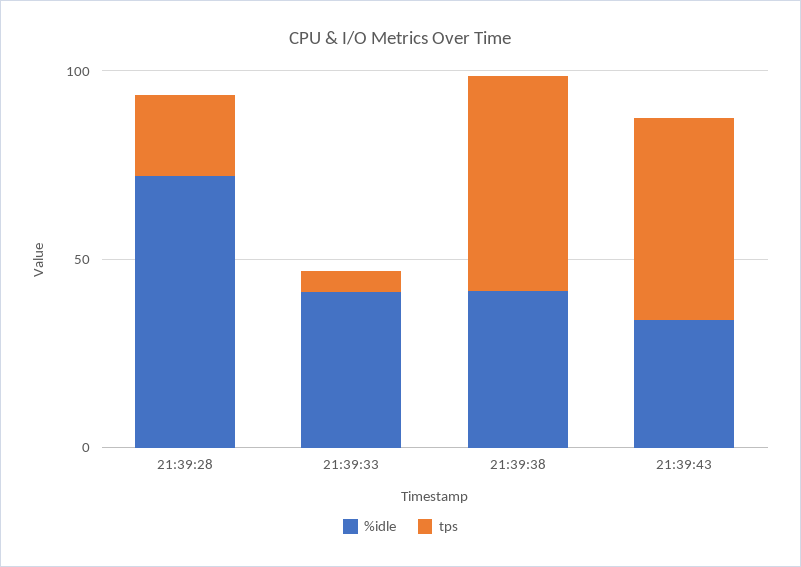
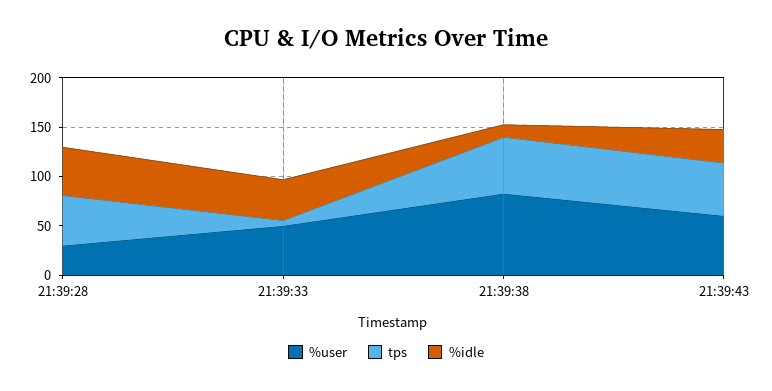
  {
    "%idle": {
-     "21:39:28": 70,
+     "21:39:28": 50,
      "21:39:33": 40,
-     "21:39:38": 40,
+     "21:39:38": 10,
      "21:39:43": 30
    },
    "tps": {
-     "21:39:28": 20,
+     "21:39:28": 50,
      "21:39:33": 10,
      "21:39:38": 60,
      "21:39:43": 50
-   }
+   },
+   "%user": {
+     "21:39:28": 30,
+     "21:39:33": 50,
+     "21:39:38": 80,
+     "21:39:43": 60
+   }
  }

